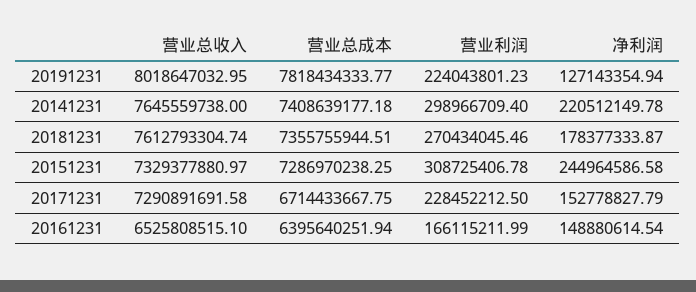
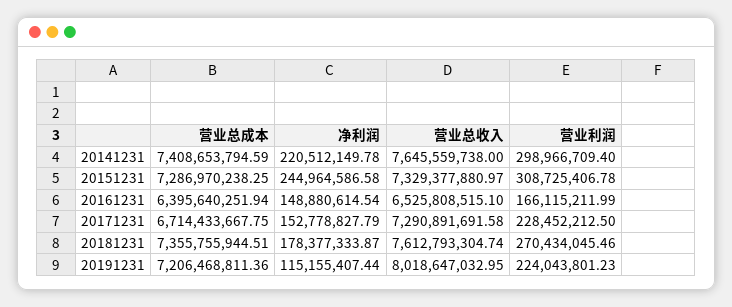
  {
    "营业总收入": {
      "20191231": 8018647032.95,
      "20141231": 7645559738,
      "20181231": 7612793304.74,
      "20151231": 7329377880.97,
      "20171231": 7290891691.58,
      "20161231": 6525808515.1
    },
    "营业总成本": {
-     "20191231": 7818434333.77,
+     "20191231": 7206468811.36,
-     "20141231": 7408639177.18,
+     "20141231": 7408653794.59,
      "20181231": 7355755944.51,
      "20151231": 7286970238.25,
      "20171231": 6714433667.75,
      "20161231": 6395640251.94
    },
    "营业利润": {
      "20191231": 224043801.23,
      "20141231": 298966709.4,
      "20181231": 270434045.46,
      "20151231": 308725406.78,
      "20171231": 228452212.5,
      "20161231": 166115211.99
    },
    "净利润": {
-     "20191231": 127143354.94,
+     "20191231": 115155407.44,
      "20141231": 220512149.78,
      "20181231": 178377333.87,
      "20151231": 244964586.58,
      "20171231": 152778827.79,
      "20161231": 148880614.54
    }
  }

